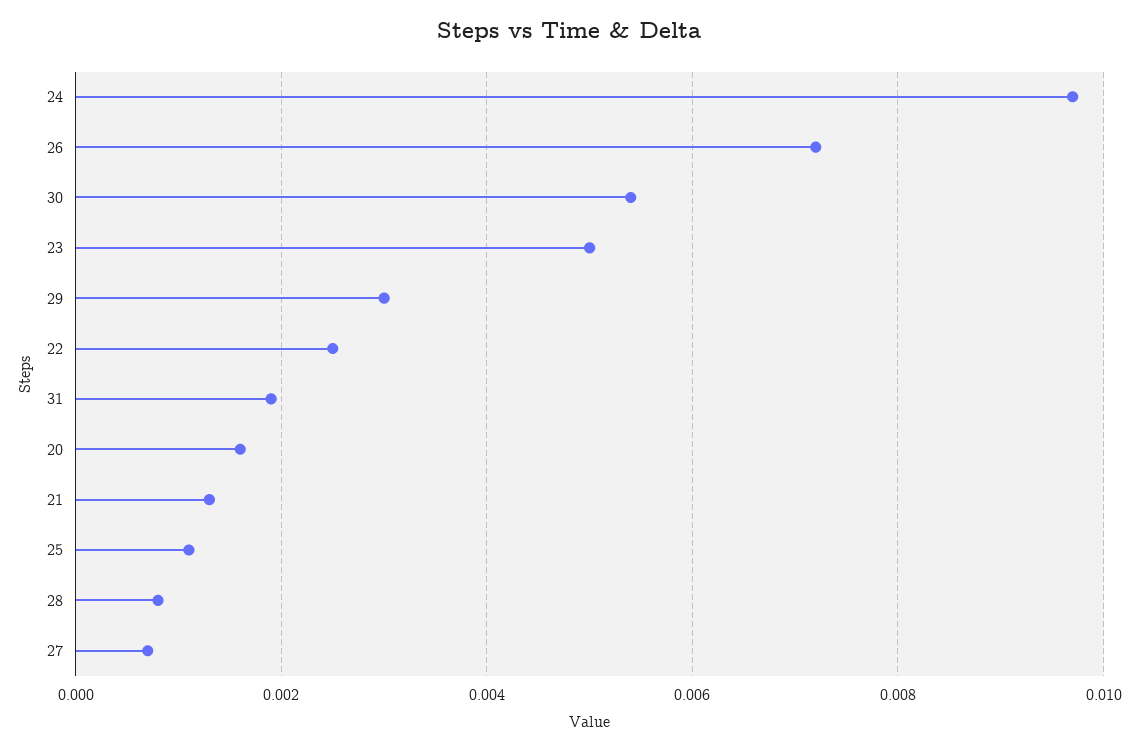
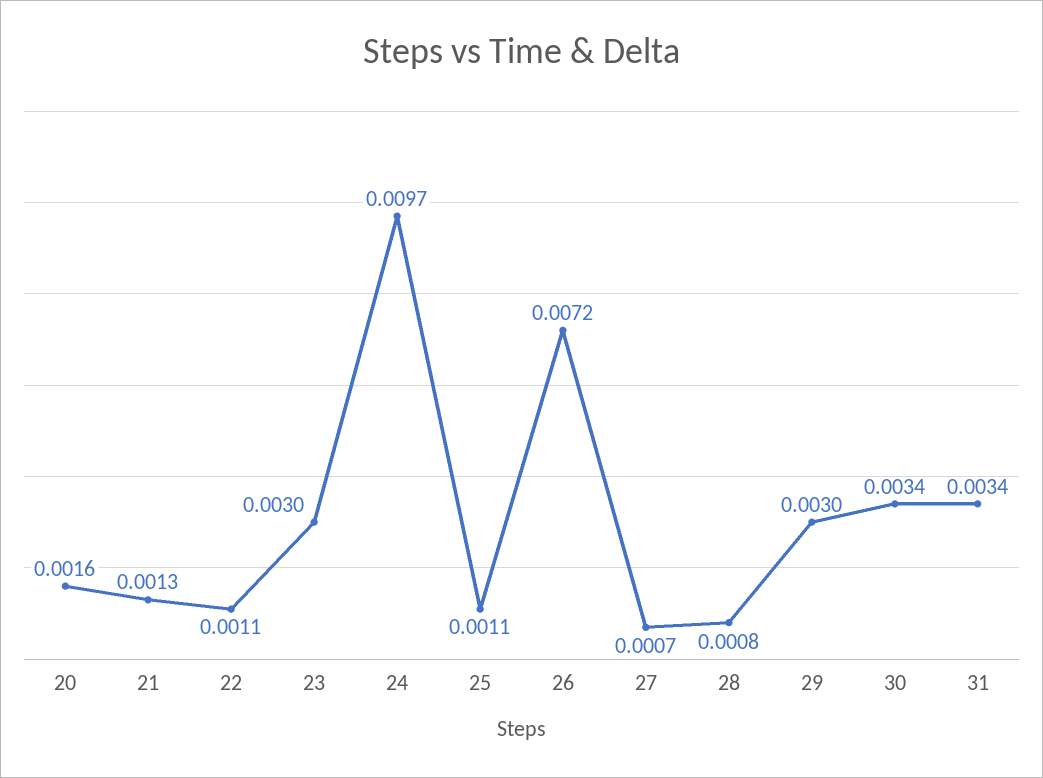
  {
    "24": 0.0097,
    "26": 0.0072,
-   "30": 0.0055,
+   "30": 0.0034,
-   "23": 0.005,
+   "23": 0.003,
    "29": 0.003,
-   "22": 0.0025,
+   "22": 0.0011,
-   "31": 0.002,
+   "31": 0.0034,
    "20": 0.0016,
    "21": 0.0013,
    "25": 0.0011,
    "28": 0.0008,
    "27": 0.0007
  }

